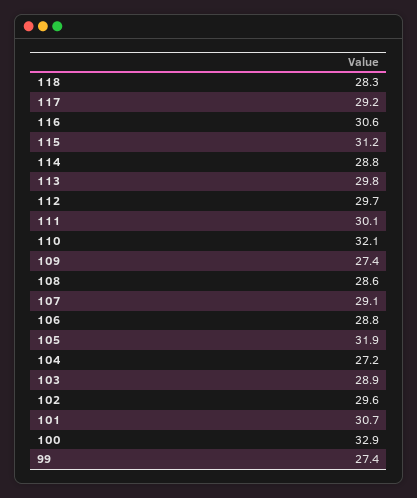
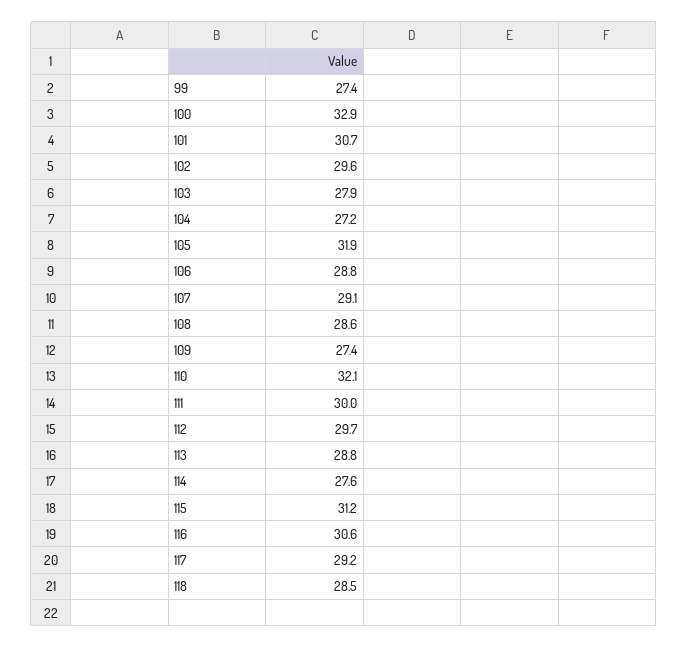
  {
-   "118": 28.3,
+   "118": 28.5,
    "117": 29.2,
    "116": 30.6,
    "115": 31.2,
-   "114": 28.8,
+   "114": 27.6,
-   "113": 29.8,
+   "113": 28.8,
    "112": 29.7,
-   "111": 30.1,
+   "111": 30,
    "110": 32.1,
    "109": 27.4,
    "108": 28.6,
    "107": 29.1,
    "106": 28.8,
    "105": 31.9,
    "104": 27.2,
-   "103": 28.9,
+   "103": 27.9,
    "102": 29.6,
    "101": 30.7,
    "100": 32.9,
    "99": 27.4
  }

